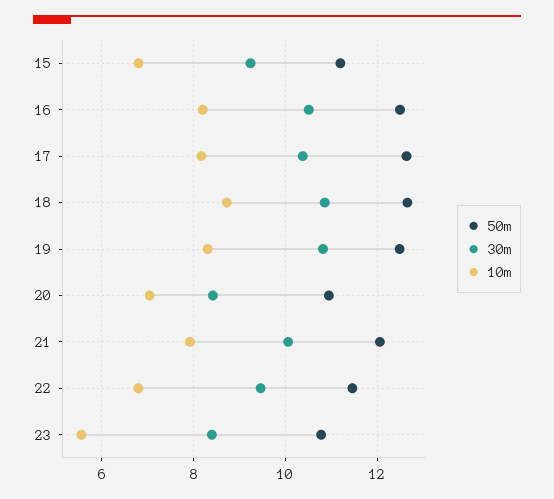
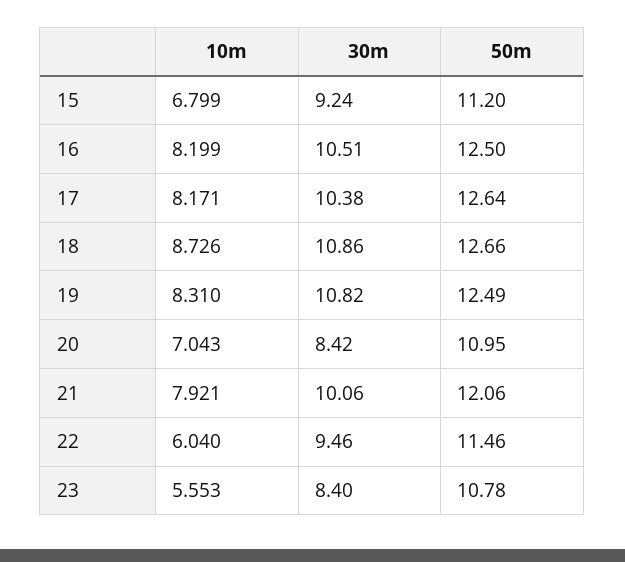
  {
    "50m": {
      "15": 11.2,
      "16": 12.5,
      "17": 12.64,
      "18": 12.66,
      "19": 12.49,
      "20": 10.95,
      "21": 12.06,
      "22": 11.46,
      "23": 10.78
    },
    "30m": {
      "15": 9.24,
      "16": 10.51,
      "17": 10.38,
      "18": 10.86,
      "19": 10.82,
      "20": 8.42,
      "21": 10.06,
      "22": 9.46,
      "23": 8.4
    },
    "10m": {
      "15": 6.799,
      "16": 8.199,
      "17": 8.171,
      "18": 8.726,
      "19": 8.31,
      "20": 7.043,
      "21": 7.921,
-     "22": 6.8,
+     "22": 6.04,
      "23": 5.553
    }
  }

